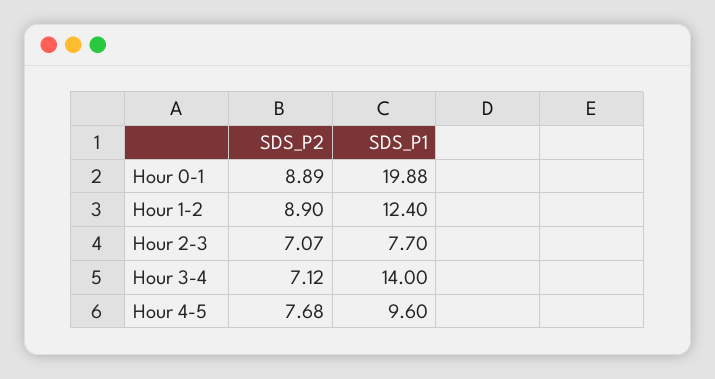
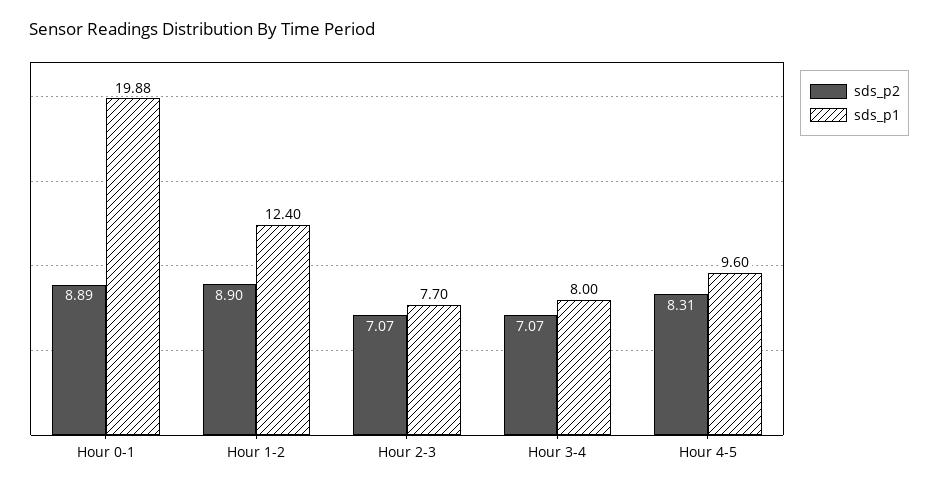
  {
    "SDS_P2": {
      "Hour 0-1": 8.89,
      "Hour 1-2": 8.9,
      "Hour 2-3": 7.07,
-     "Hour 3-4": 7.12,
+     "Hour 3-4": 7.07,
-     "Hour 4-5": 7.68
+     "Hour 4-5": 8.31
    },
    "SDS_P1": {
      "Hour 0-1": 19.88,
      "Hour 1-2": 12.4,
      "Hour 2-3": 7.7,
-     "Hour 3-4": 14,
+     "Hour 3-4": 8,
      "Hour 4-5": 9.6
    }
  }

